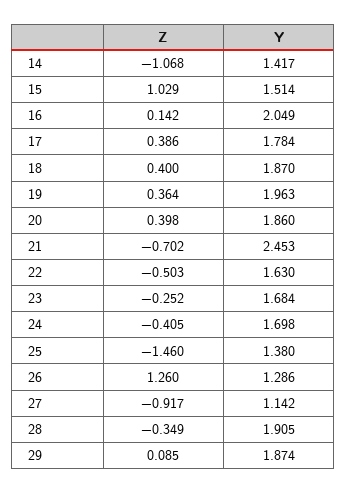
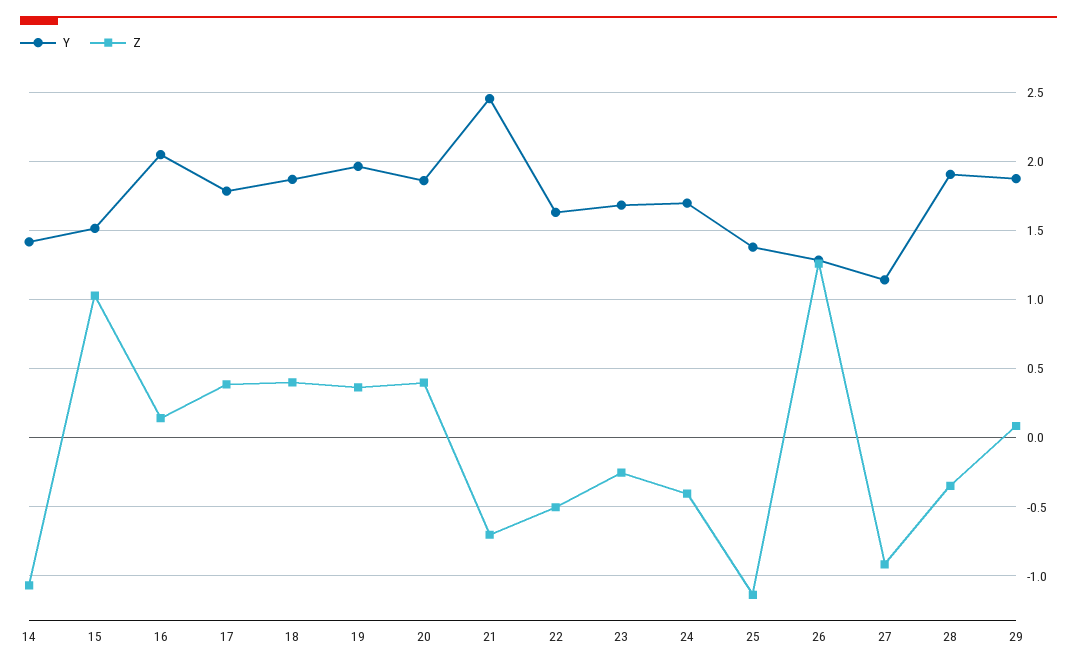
  {
    "Z": {
      "14": -1.068,
      "15": 1.029,
      "16": 0.142,
      "17": 0.386,
      "18": 0.4,
      "19": 0.364,
      "20": 0.398,
      "21": -0.702,
      "22": -0.503,
      "23": -0.252,
      "24": -0.405,
-     "25": -1.46,
+     "25": -1.15,
      "26": 1.26,
      "27": -0.917,
      "28": -0.349,
      "29": 0.085
    },
    "Y": {
      "14": 1.417,
      "15": 1.514,
      "16": 2.049,
      "17": 1.784,
      "18": 1.87,
      "19": 1.963,
      "20": 1.86,
      "21": 2.453,
      "22": 1.63,
      "23": 1.684,
      "24": 1.698,
      "25": 1.38,
      "26": 1.286,
      "27": 1.142,
      "28": 1.905,
      "29": 1.874
    }
  }

